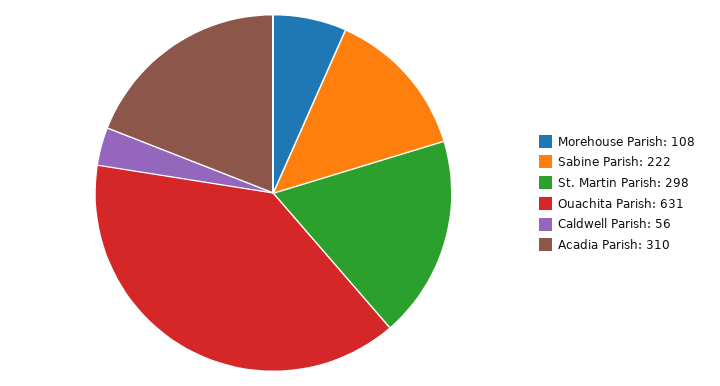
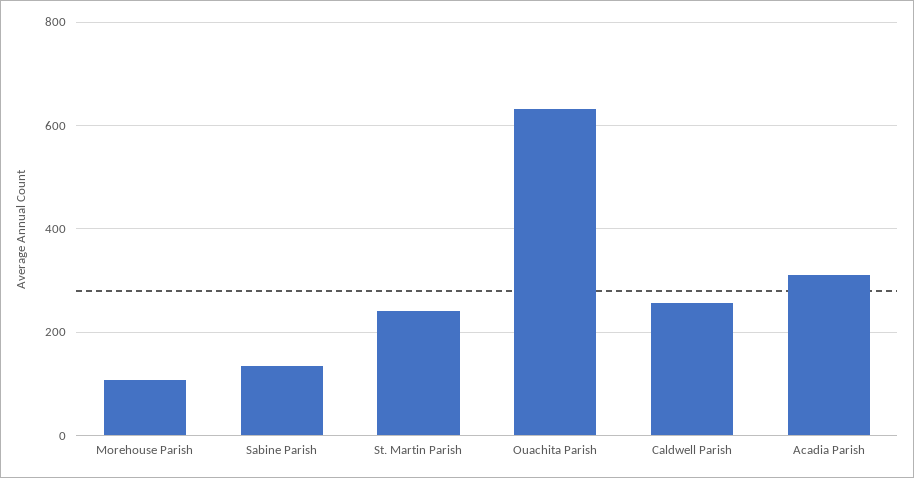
  {
    "Morehouse Parish": 108,
-   "Sabine Parish": 222,
+   "Sabine Parish": 140,
-   "St. Martin Parish": 298,
+   "St. Martin Parish": 240,
    "Ouachita Parish": 631,
-   "Caldwell Parish": 56,
+   "Caldwell Parish": 260,
    "Acadia Parish": 310
  }

